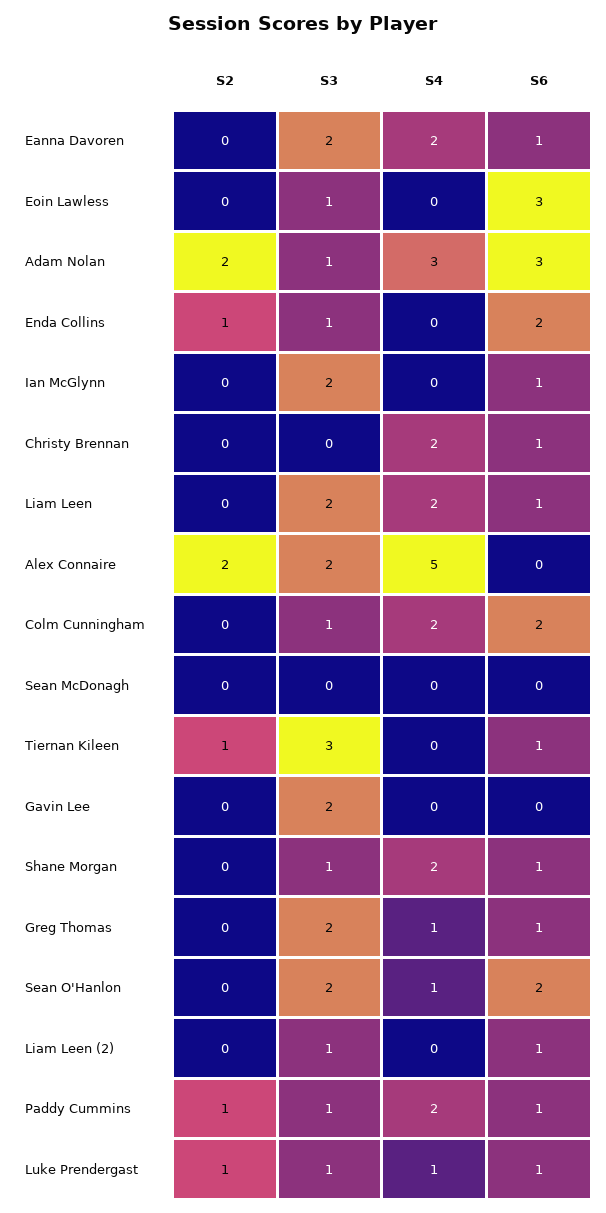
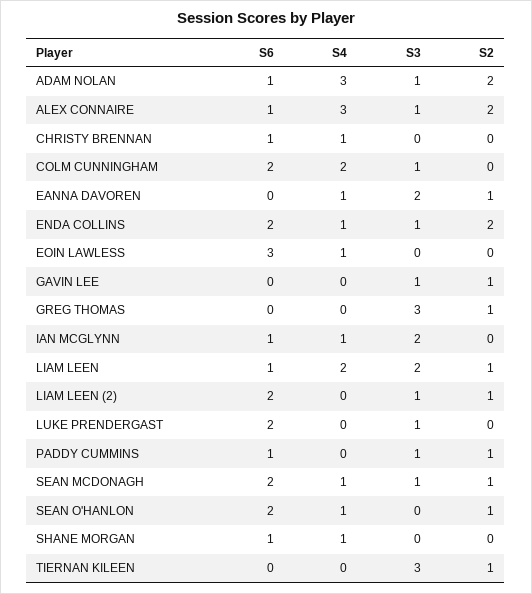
  {
    "S2": {
-     "Eanna Davoren": 0,
+     "Eanna Davoren": 1,
      "Eoin Lawless": 0,
      "Adam Nolan": 2,
-     "Enda Collins": 1,
+     "Enda Collins": 2,
      "Ian McGlynn": 0,
      "Christy Brennan": 0,
-     "Liam Leen": 0,
+     "Liam Leen": 1,
      "Alex Connaire": 2,
      "Colm Cunningham": 0,
-     "Sean McDonagh": 0,
+     "Sean McDonagh": 1,
      "Tiernan Kileen": 1,
-     "Gavin Lee": 0,
+     "Gavin Lee": 1,
      "Shane Morgan": 0,
-     "Greg Thomas": 0,
+     "Greg Thomas": 1,
-     "Sean O'Hanlon": 0,
+     "Sean O'Hanlon": 1,
-     "Liam Leen (2)": 0,
+     "Liam Leen (2)": 1,
      "Paddy Cummins": 1,
-     "Luke Prendergast": 1
+     "Luke Prendergast": 0
    },
    "S3": {
      "Eanna Davoren": 2,
-     "Eoin Lawless": 1,
+     "Eoin Lawless": 0,
      "Adam Nolan": 1,
      "Enda Collins": 1,
      "Ian McGlynn": 2,
      "Christy Brennan": 0,
      "Liam Leen": 2,
-     "Alex Connaire": 2,
+     "Alex Connaire": 1,
      "Colm Cunningham": 1,
-     "Sean McDonagh": 0,
+     "Sean McDonagh": 1,
      "Tiernan Kileen": 3,
-     "Gavin Lee": 2,
+     "Gavin Lee": 1,
-     "Shane Morgan": 1,
+     "Shane Morgan": 0,
-     "Greg Thomas": 2,
+     "Greg Thomas": 3,
-     "Sean O'Hanlon": 2,
+     "Sean O'Hanlon": 0,
      "Liam Leen (2)": 1,
      "Paddy Cummins": 1,
      "Luke Prendergast": 1
    },
    "S4": {
-     "Eanna Davoren": 2,
+     "Eanna Davoren": 1,
-     "Eoin Lawless": 0,
+     "Eoin Lawless": 1,
      "Adam Nolan": 3,
-     "Enda Collins": 0,
+     "Enda Collins": 1,
-     "Ian McGlynn": 0,
+     "Ian McGlynn": 1,
-     "Christy Brennan": 2,
+     "Christy Brennan": 1,
      "Liam Leen": 2,
-     "Alex Connaire": 5,
+     "Alex Connaire": 3,
      "Colm Cunningham": 2,
-     "Sean McDonagh": 0,
+     "Sean McDonagh": 1,
      "Tiernan Kileen": 0,
      "Gavin Lee": 0,
-     "Shane Morgan": 2,
+     "Shane Morgan": 1,
-     "Greg Thomas": 1,
+     "Greg Thomas": 0,
      "Sean O'Hanlon": 1,
      "Liam Leen (2)": 0,
-     "Paddy Cummins": 2,
+     "Paddy Cummins": 0,
-     "Luke Prendergast": 1
+     "Luke Prendergast": 0
    },
    "S6": {
-     "Eanna Davoren": 1,
+     "Eanna Davoren": 0,
      "Eoin Lawless": 3,
-     "Adam Nolan": 3,
+     "Adam Nolan": 1,
      "Enda Collins": 2,
      "Ian McGlynn": 1,
      "Christy Brennan": 1,
      "Liam Leen": 1,
-     "Alex Connaire": 0,
+     "Alex Connaire": 1,
      "Colm Cunningham": 2,
-     "Sean McDonagh": 0,
+     "Sean McDonagh": 2,
-     "Tiernan Kileen": 1,
+     "Tiernan Kileen": 0,
      "Gavin Lee": 0,
      "Shane Morgan": 1,
-     "Greg Thomas": 1,
+     "Greg Thomas": 0,
      "Sean O'Hanlon": 2,
-     "Liam Leen (2)": 1,
+     "Liam Leen (2)": 2,
      "Paddy Cummins": 1,
-     "Luke Prendergast": 1
+     "Luke Prendergast": 2
    }
  }

